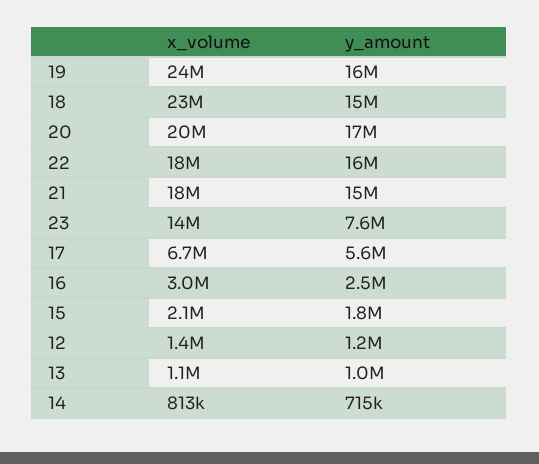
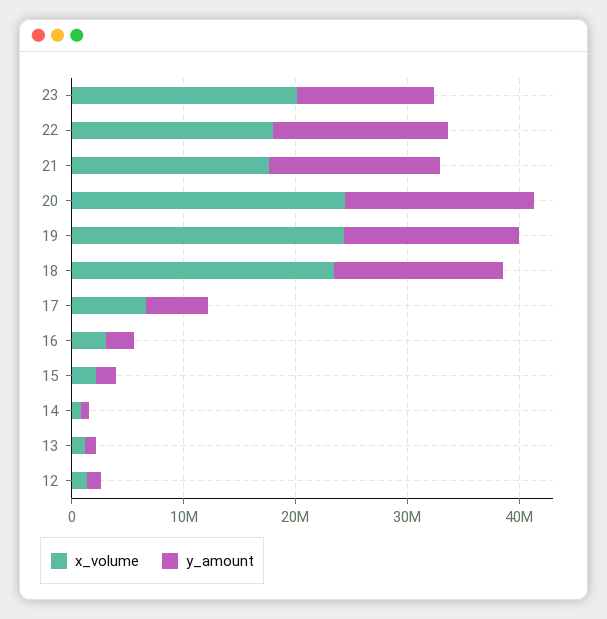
  {
    "x_volume": {
      "19": 24000000,
      "18": 23000000,
-     "20": 20000000,
+     "20": 24000000,
      "22": 18000000,
      "21": 18000000,
-     "23": 14000000,
+     "23": 20000000,
      "17": 6700000,
      "16": 3000000,
      "15": 2100000,
      "12": 1400000,
      "13": 1100000,
      "14": 813000
    },
    "y_amount": {
      "19": 16000000,
      "18": 15000000,
      "20": 17000000,
      "22": 16000000,
      "21": 15000000,
-     "23": 7600000,
+     "23": 12000000,
      "17": 5600000,
      "16": 2500000,
      "15": 1800000,
      "12": 1200000,
      "13": 1000000,
      "14": 715000
    }
  }

